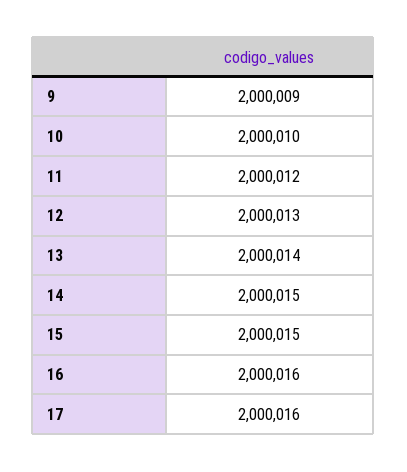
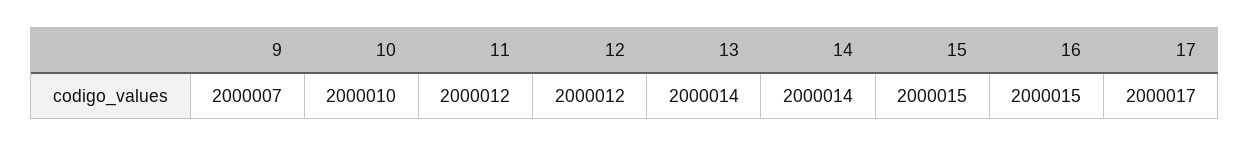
  {
-   "9": 2000009,
+   "9": 2000007,
    "10": 2000010,
    "11": 2000012,
-   "12": 2000013,
+   "12": 2000012,
    "13": 2000014,
-   "14": 2000015,
+   "14": 2000014,
    "15": 2000015,
-   "16": 2000016,
+   "16": 2000015,
-   "17": 2000016
+   "17": 2000017
  }

